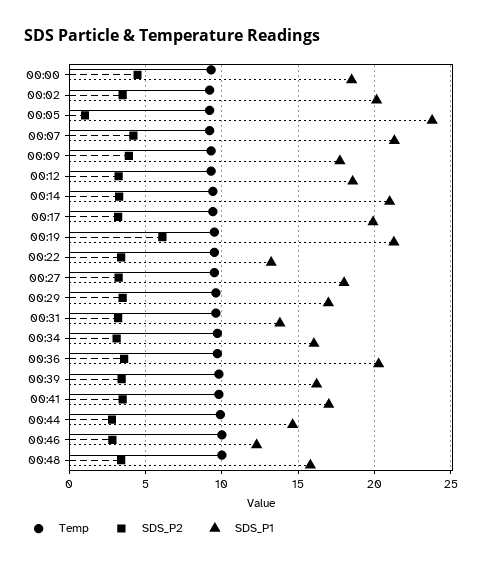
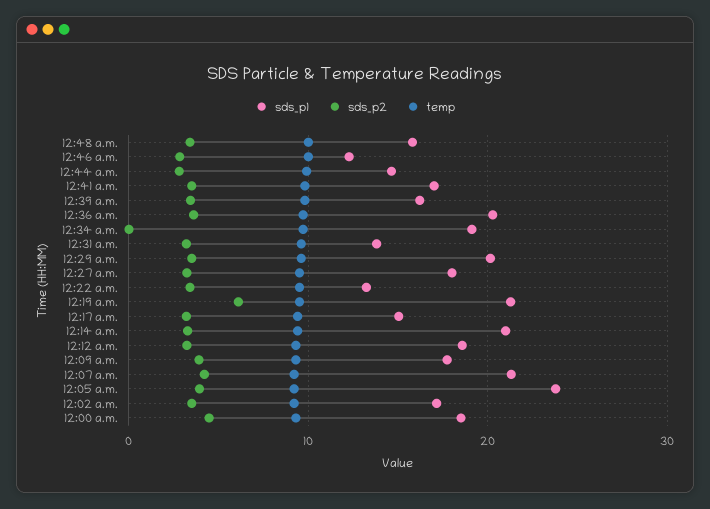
  {
    "Temp": {
      "00:00": 9.5,
      "00:02": 9,
      "00:05": 9,
      "00:07": 9,
      "00:09": 9.5,
      "00:12": 9.5,
      "00:14": 9.5,
      "00:17": 9.5,
      "00:19": 9.5,
      "00:22": 9.5,
      "00:27": 9.5,
      "00:29": 9.5,
      "00:31": 9.5,
      "00:34": 9.5,
      "00:36": 9.5,
      "00:39": 10,
      "00:41": 10,
      "00:44": 10,
      "00:46": 10,
      "00:48": 10
    },
    "SDS_P2": {
      "00:00": 4.5,
      "00:02": 3.5,
-     "00:05": 1,
+     "00:05": 4,
      "00:07": 4,
      "00:09": 4,
      "00:12": 3,
      "00:14": 3.5,
      "00:17": 3,
      "00:19": 6,
      "00:22": 3.5,
      "00:27": 3,
      "00:29": 3.5,
      "00:31": 3,
-     "00:34": 3,
+     "00:34": 0,
      "00:36": 3.5,
      "00:39": 3.5,
      "00:41": 3.5,
      "00:44": 3,
      "00:46": 3,
      "00:48": 3.5
    },
    "SDS_P1": {
      "00:00": 18.5,
-     "00:02": 20,
+     "00:02": 17,
      "00:05": 24,
      "00:07": 21.5,
      "00:09": 17.5,
      "00:12": 18.5,
      "00:14": 21,
-     "00:17": 20,
+     "00:17": 15,
      "00:19": 21.5,
      "00:22": 13,
      "00:27": 18,
-     "00:29": 17,
+     "00:29": 20,
      "00:31": 14,
-     "00:34": 16,
+     "00:34": 19,
      "00:36": 20.5,
      "00:39": 16,
      "00:41": 17,
      "00:44": 14.5,
      "00:46": 12.5,
      "00:48": 16
    }
  }

